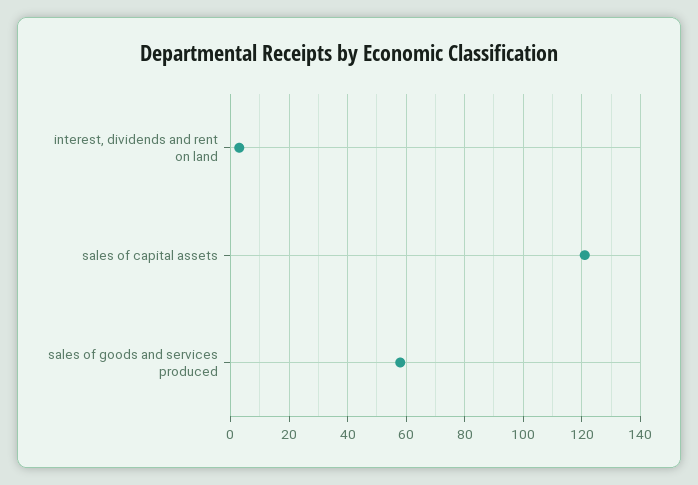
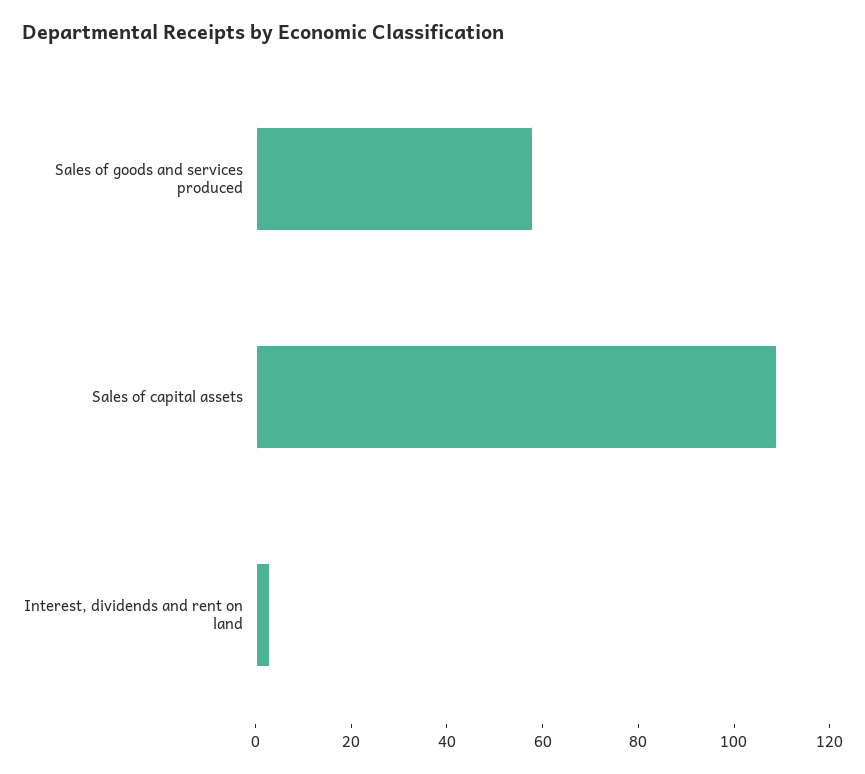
  {
    "interest, dividends and rent on land": 5,
-   "sales of capital assets": 120,
+   "sales of capital assets": 110,
    "sales of goods and services produced": 60
  }

